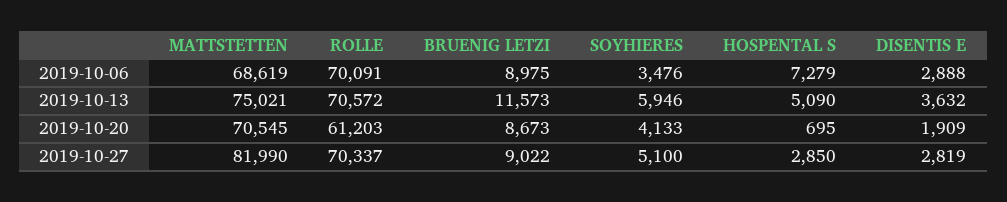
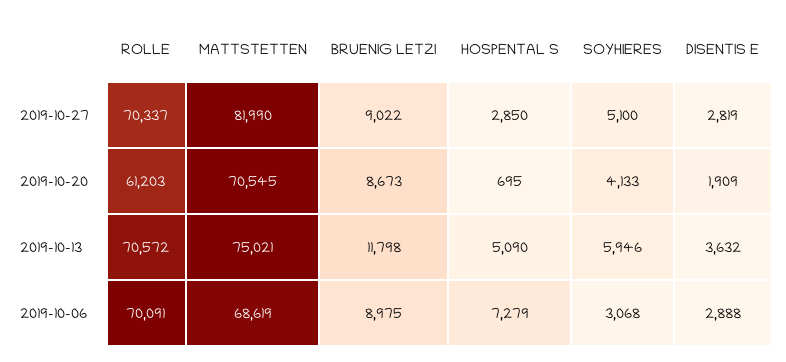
  {
    "MATTSTETTEN": {
      "2019-10-06": 68619,
      "2019-10-13": 75021,
      "2019-10-20": 70545,
      "2019-10-27": 81990
    },
    "ROLLE": {
      "2019-10-06": 70091,
      "2019-10-13": 70572,
      "2019-10-20": 61203,
      "2019-10-27": 70337
    },
    "BRUENIG LETZI": {
      "2019-10-06": 8975,
-     "2019-10-13": 11573,
+     "2019-10-13": 11798,
      "2019-10-20": 8673,
      "2019-10-27": 9022
    },
    "SOYHIERES": {
-     "2019-10-06": 3476,
+     "2019-10-06": 3068,
      "2019-10-13": 5946,
      "2019-10-20": 4133,
      "2019-10-27": 5100
    },
    "HOSPENTAL S": {
      "2019-10-06": 7279,
      "2019-10-13": 5090,
      "2019-10-20": 695,
      "2019-10-27": 2850
    },
    "DISENTIS E": {
      "2019-10-06": 2888,
      "2019-10-13": 3632,
      "2019-10-20": 1909,
      "2019-10-27": 2819
    }
  }

